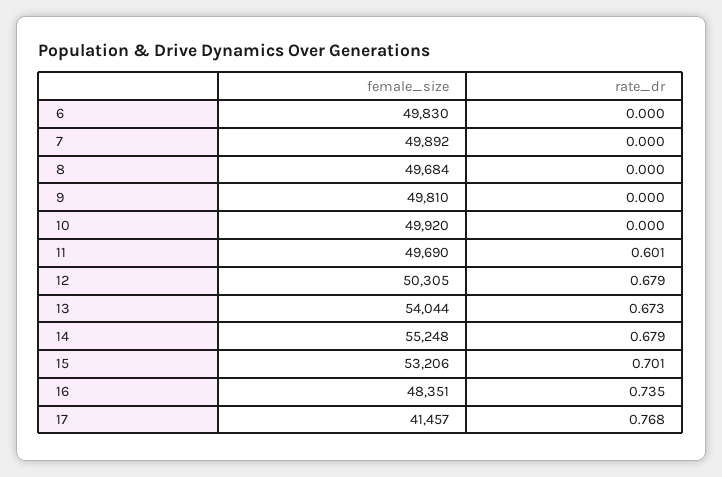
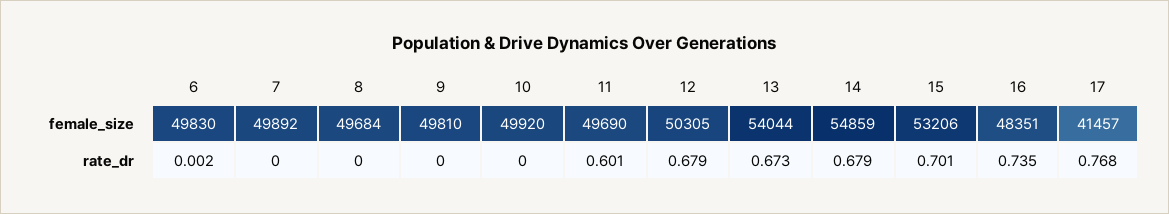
  {
    "female_size": {
      "6": 49830,
      "7": 49892,
      "8": 49684,
      "9": 49810,
      "10": 49920,
      "11": 49690,
      "12": 50305,
      "13": 54044,
-     "14": 55248,
+     "14": 54859,
      "15": 53206,
      "16": 48351,
      "17": 41457
    },
    "rate_dr": {
-     "6": 0,
+     "6": 0.002,
      "7": 0,
      "8": 0,
      "9": 0,
      "10": 0,
      "11": 0.601,
      "12": 0.679,
      "13": 0.673,
      "14": 0.679,
      "15": 0.701,
      "16": 0.735,
      "17": 0.768
    }
  }

